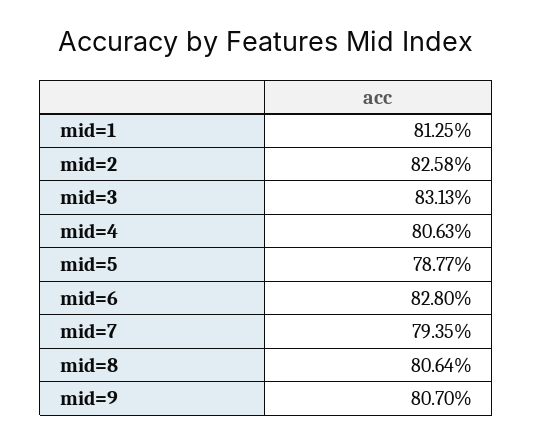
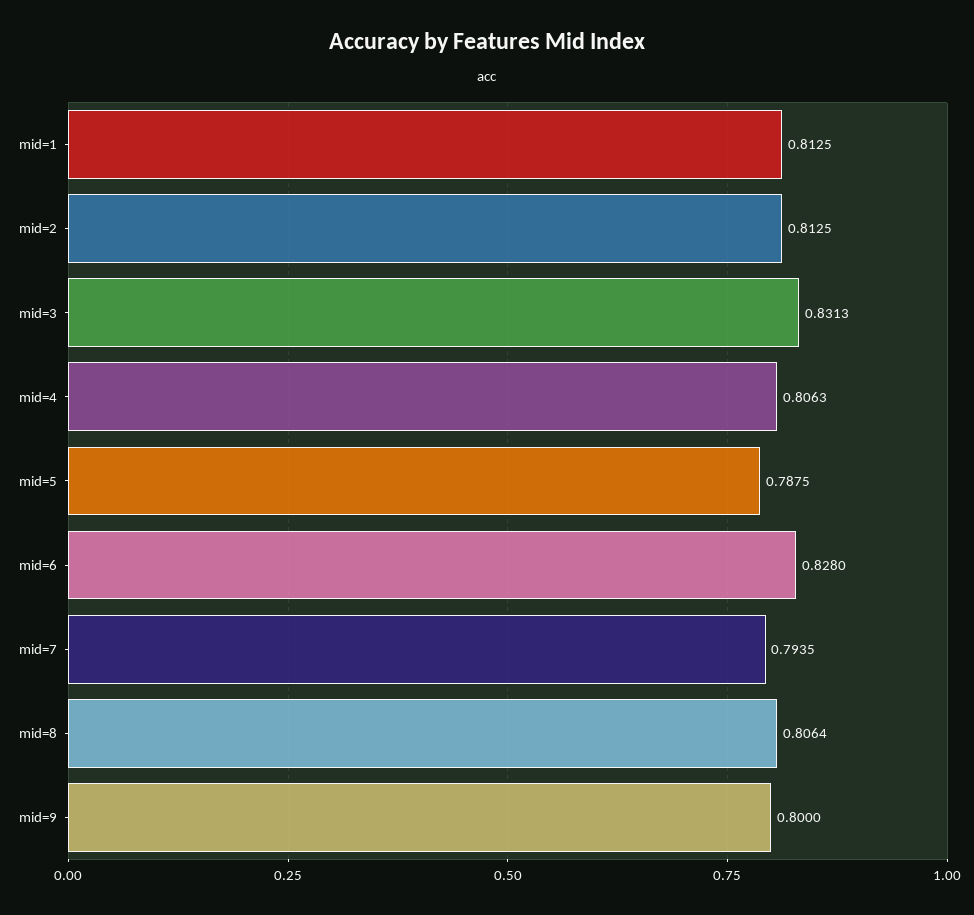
  {
    "mid=1": 0.8125,
-   "mid=2": 0.8258,
+   "mid=2": 0.8125,
    "mid=3": 0.8313,
    "mid=4": 0.8063,
-   "mid=5": 0.7877,
+   "mid=5": 0.7875,
    "mid=6": 0.828,
    "mid=7": 0.7935,
    "mid=8": 0.8064,
-   "mid=9": 0.807
+   "mid=9": 0.8
  }

